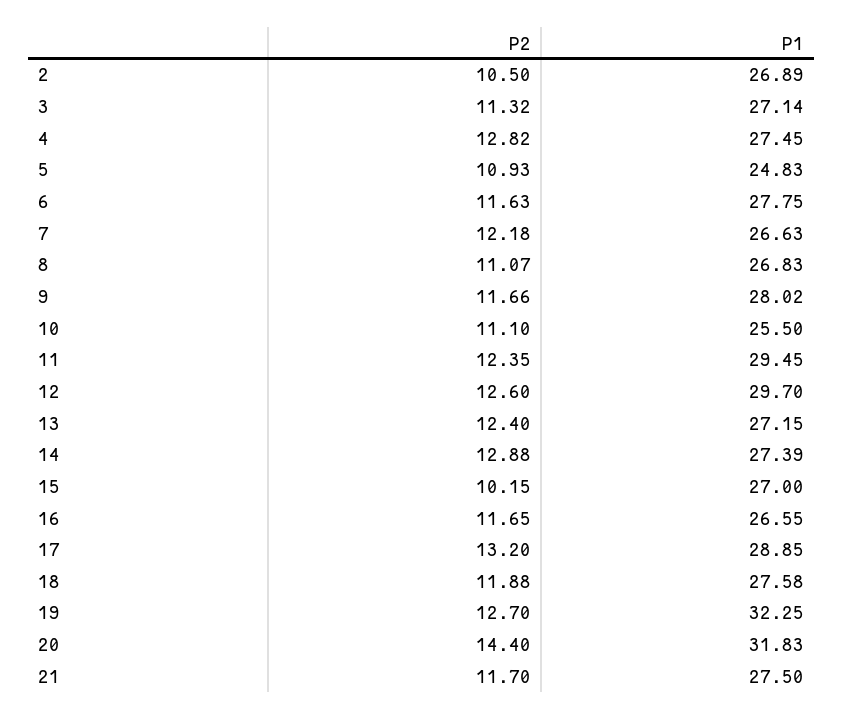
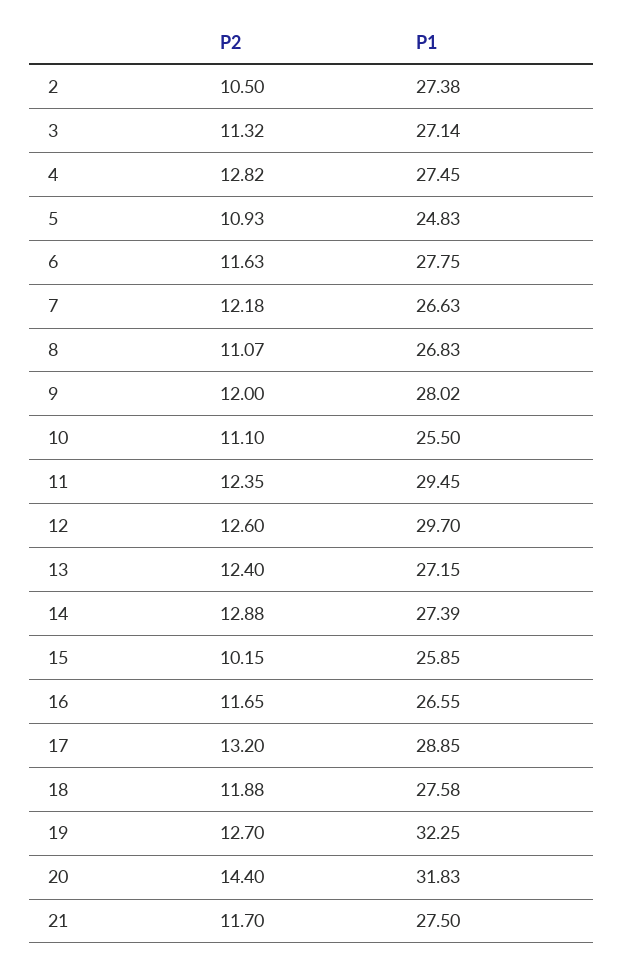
  {
    "P2": {
      "2": 10.5,
      "3": 11.32,
      "4": 12.82,
      "5": 10.93,
      "6": 11.63,
      "7": 12.18,
      "8": 11.07,
-     "9": 11.66,
+     "9": 12,
      "10": 11.1,
      "11": 12.35,
      "12": 12.6,
      "13": 12.4,
      "14": 12.88,
      "15": 10.15,
      "16": 11.65,
      "17": 13.2,
      "18": 11.88,
      "19": 12.7,
      "20": 14.4,
      "21": 11.7
    },
    "P1": {
-     "2": 26.89,
+     "2": 27.38,
      "3": 27.14,
      "4": 27.45,
      "5": 24.83,
      "6": 27.75,
      "7": 26.63,
      "8": 26.83,
      "9": 28.02,
      "10": 25.5,
      "11": 29.45,
      "12": 29.7,
      "13": 27.15,
      "14": 27.39,
-     "15": 27,
+     "15": 25.85,
      "16": 26.55,
      "17": 28.85,
      "18": 27.58,
      "19": 32.25,
      "20": 31.83,
      "21": 27.5
    }
  }

